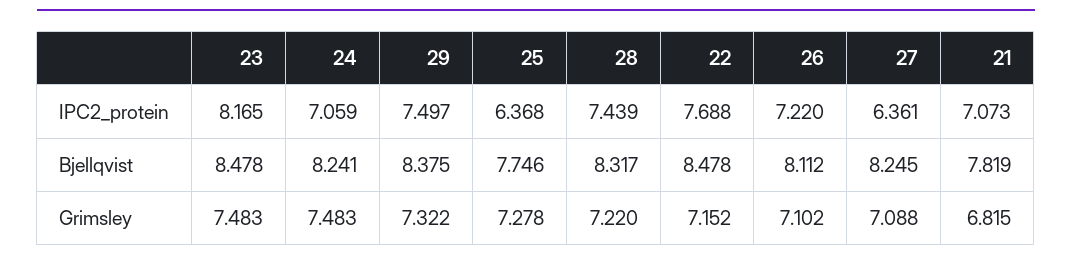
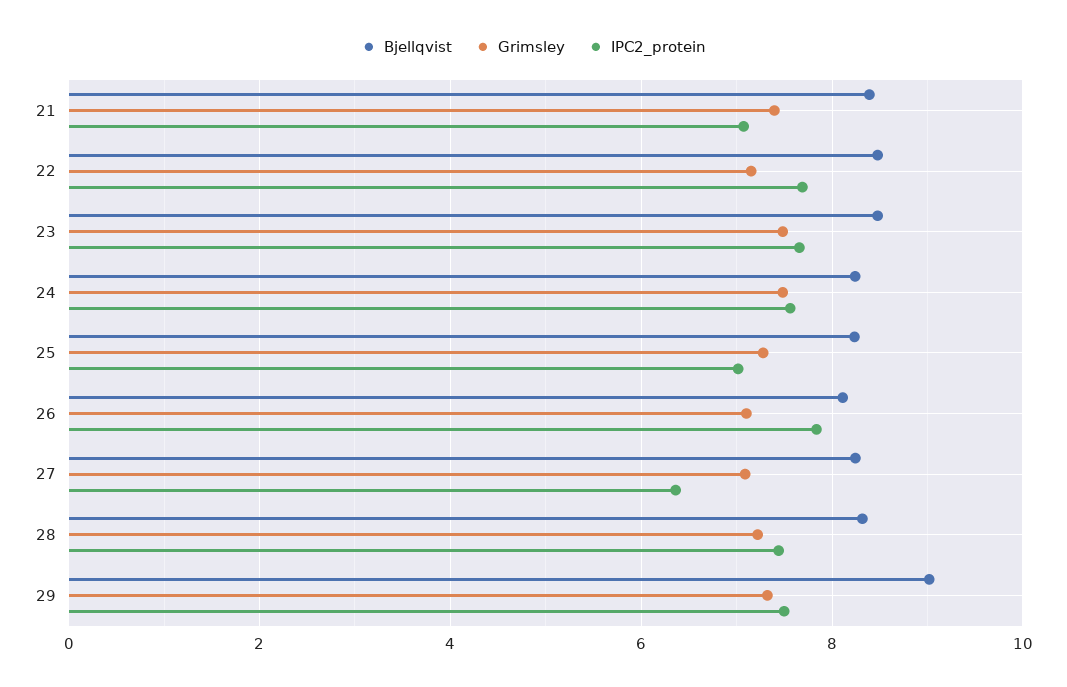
  {
    "IPC2_protein": {
-     "23": 8.165,
+     "23": 7.6,
-     "24": 7.059,
+     "24": 7.6,
      "29": 7.497,
-     "25": 6.368,
+     "25": 7,
      "28": 7.439,
      "22": 7.688,
-     "26": 7.22,
+     "26": 7.8,
      "27": 6.361,
      "21": 7.073
    },
    "Bjellqvist": {
      "23": 8.478,
      "24": 8.241,
-     "29": 8.375,
+     "29": 9,
-     "25": 7.746,
+     "25": 8.2,
      "28": 8.317,
      "22": 8.478,
      "26": 8.112,
      "27": 8.245,
-     "21": 7.819
+     "21": 8.4
    },
    "Grimsley": {
      "23": 7.483,
      "24": 7.483,
      "29": 7.322,
      "25": 7.278,
      "28": 7.22,
      "22": 7.152,
      "26": 7.102,
      "27": 7.088,
-     "21": 6.815
+     "21": 7.4
    }
  }

